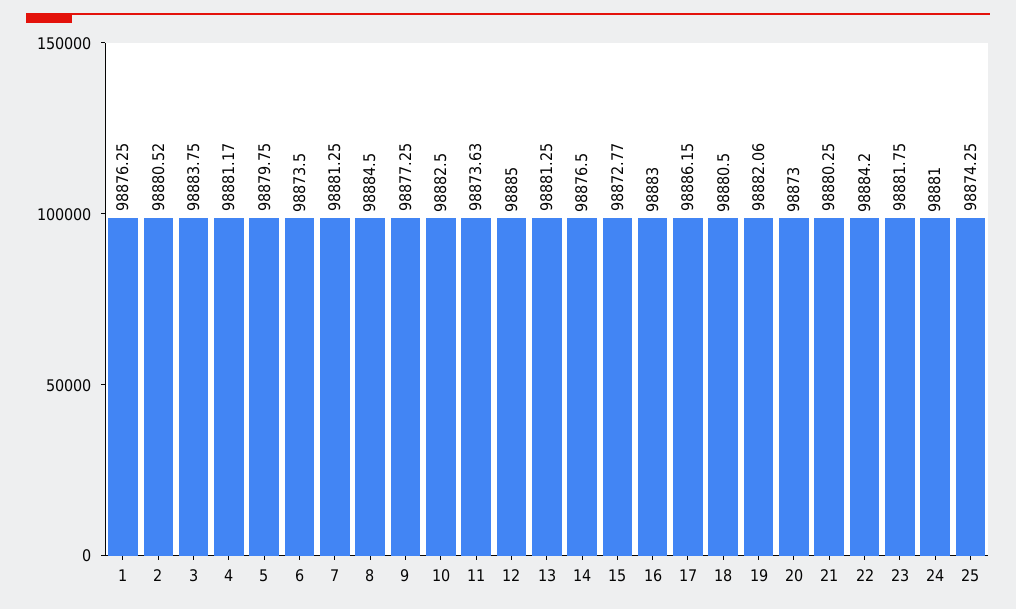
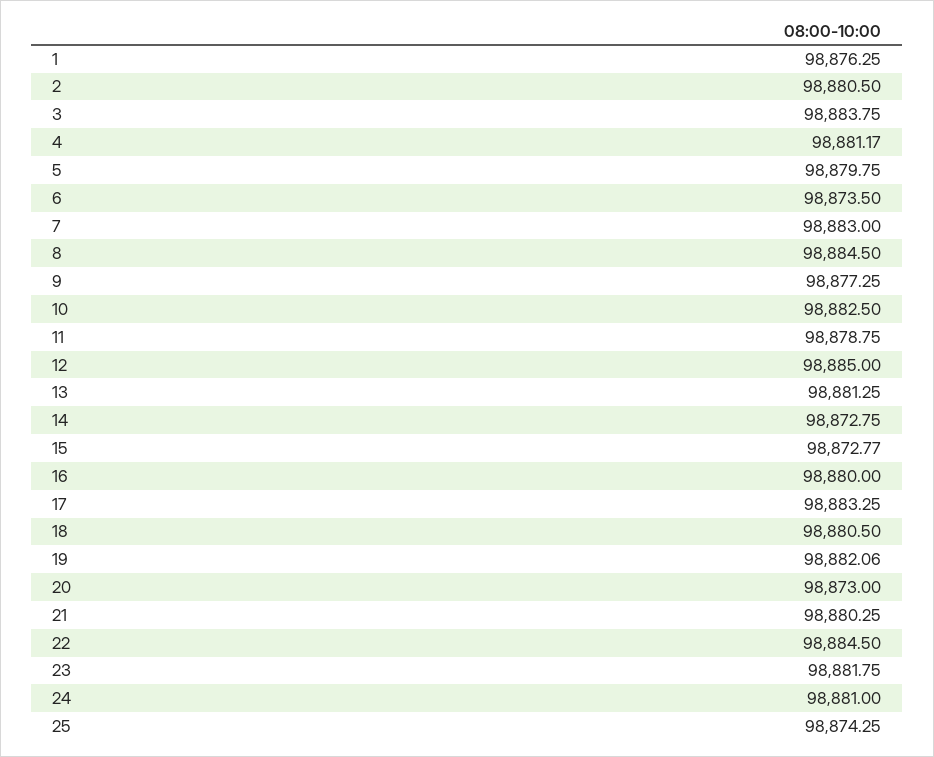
  {
    "1": 98876.25,
-   "2": 98880.52,
+   "2": 98880.5,
    "3": 98883.75,
    "4": 98881.17,
    "5": 98879.75,
    "6": 98873.5,
-   "7": 98881.25,
+   "7": 98883,
    "8": 98884.5,
    "9": 98877.25,
    "10": 98882.5,
-   "11": 98873.63,
+   "11": 98878.75,
    "12": 98885,
    "13": 98881.25,
-   "14": 98876.5,
+   "14": 98872.75,
    "15": 98872.77,
-   "16": 98883,
+   "16": 98880,
-   "17": 98886.15,
+   "17": 98883.25,
    "18": 98880.5,
    "19": 98882.06,
    "20": 98873,
    "21": 98880.25,
-   "22": 98884.2,
+   "22": 98884.5,
    "23": 98881.75,
    "24": 98881,
    "25": 98874.25
  }

